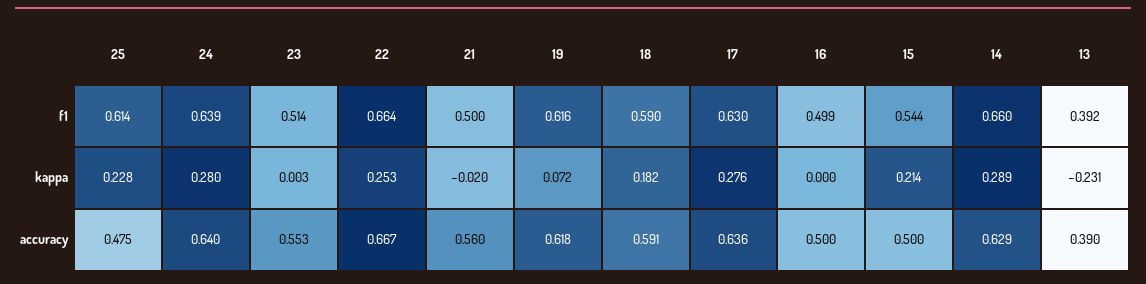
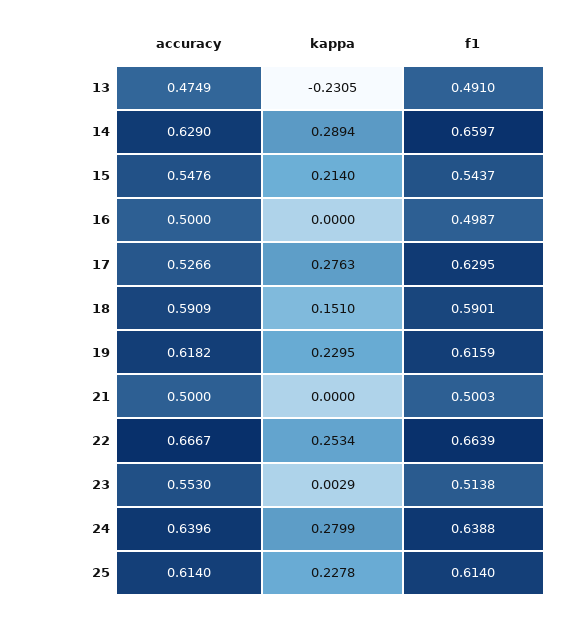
  {
    "25": {
      "f1": 0.614,
      "kappa": 0.2278,
-     "accuracy": 0.475
+     "accuracy": 0.614
    },
    "24": {
      "f1": 0.6388,
      "kappa": 0.2799,
      "accuracy": 0.6396
    },
    "23": {
      "f1": 0.5138,
      "kappa": 0.0029,
      "accuracy": 0.553
    },
    "22": {
      "f1": 0.6639,
      "kappa": 0.2534,
      "accuracy": 0.6667
    },
    "21": {
      "f1": 0.5003,
-     "kappa": -0.02,
+     "kappa": 0,
-     "accuracy": 0.56
+     "accuracy": 0.5
    },
    "19": {
      "f1": 0.6159,
-     "kappa": 0.072,
+     "kappa": 0.2295,
      "accuracy": 0.6182
    },
    "18": {
      "f1": 0.5901,
-     "kappa": 0.182,
+     "kappa": 0.151,
      "accuracy": 0.5909
    },
    "17": {
      "f1": 0.6295,
      "kappa": 0.2763,
-     "accuracy": 0.636
+     "accuracy": 0.5266
    },
    "16": {
      "f1": 0.4987,
      "kappa": 0,
      "accuracy": 0.5
    },
    "15": {
      "f1": 0.5437,
      "kappa": 0.214,
-     "accuracy": 0.5
+     "accuracy": 0.5476
    },
    "14": {
      "f1": 0.6597,
      "kappa": 0.2894,
      "accuracy": 0.629
    },
    "13": {
-     "f1": 0.392,
+     "f1": 0.491,
      "kappa": -0.2305,
-     "accuracy": 0.39
+     "accuracy": 0.4749
    }
  }

